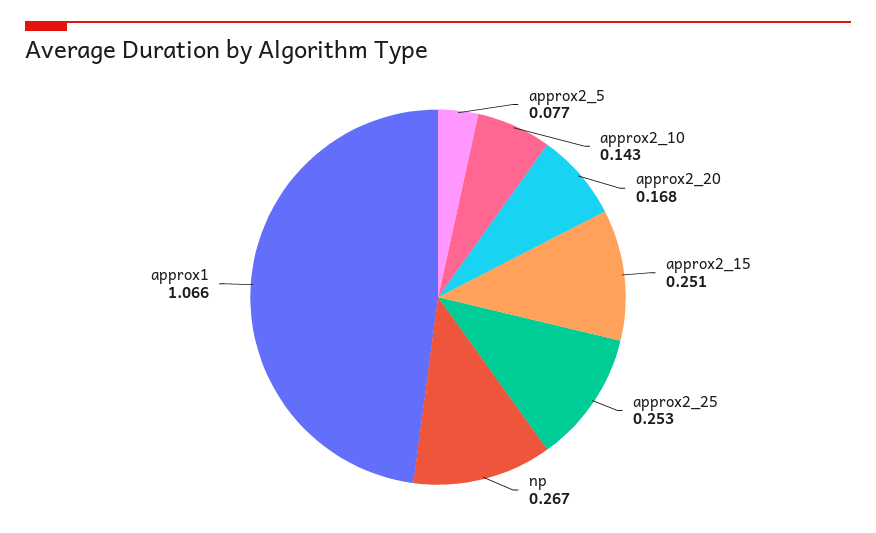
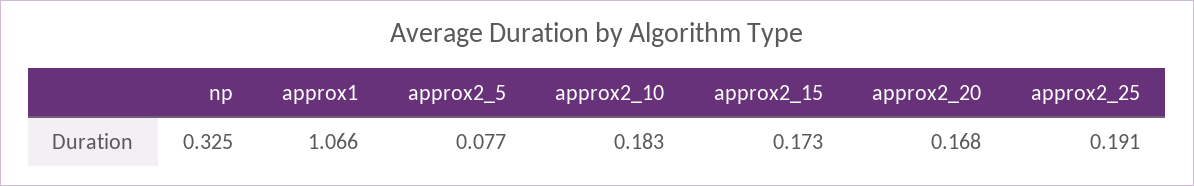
  {
    "approx2_5": 0.077,
-   "approx2_10": 0.143,
+   "approx2_10": 0.183,
    "approx2_20": 0.168,
-   "approx2_15": 0.251,
+   "approx2_15": 0.173,
-   "approx2_25": 0.253,
+   "approx2_25": 0.191,
-   "np": 0.267,
+   "np": 0.325,
    "approx1": 1.066
  }

